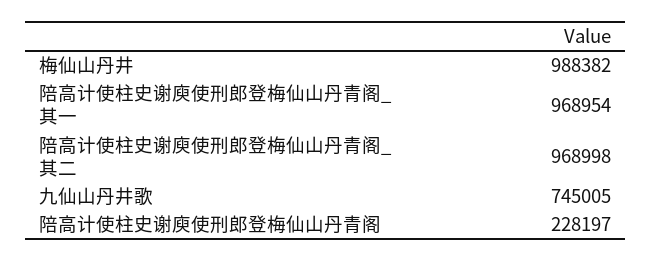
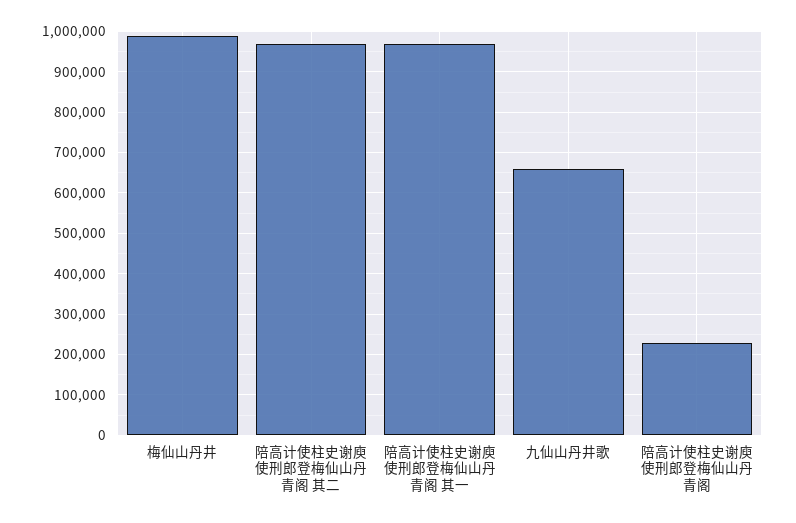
  {
    "梅仙山丹井": 988382,
    "陪高计使柱史谢庾使刑郎登梅仙山丹青阁_其一": 968954,
    "陪高计使柱史谢庾使刑郎登梅仙山丹青阁_其二": 968998,
-   "九仙山丹井歌": 745005,
+   "九仙山丹井歌": 660000,
    "陪高计使柱史谢庾使刑郎登梅仙山丹青阁": 228197
  }

